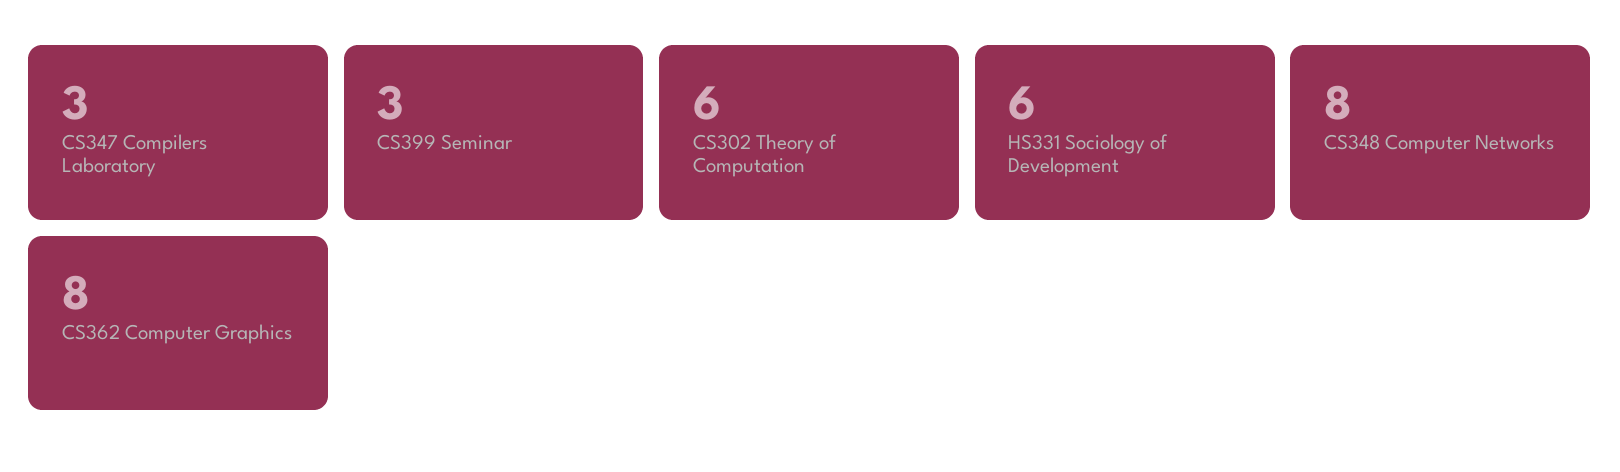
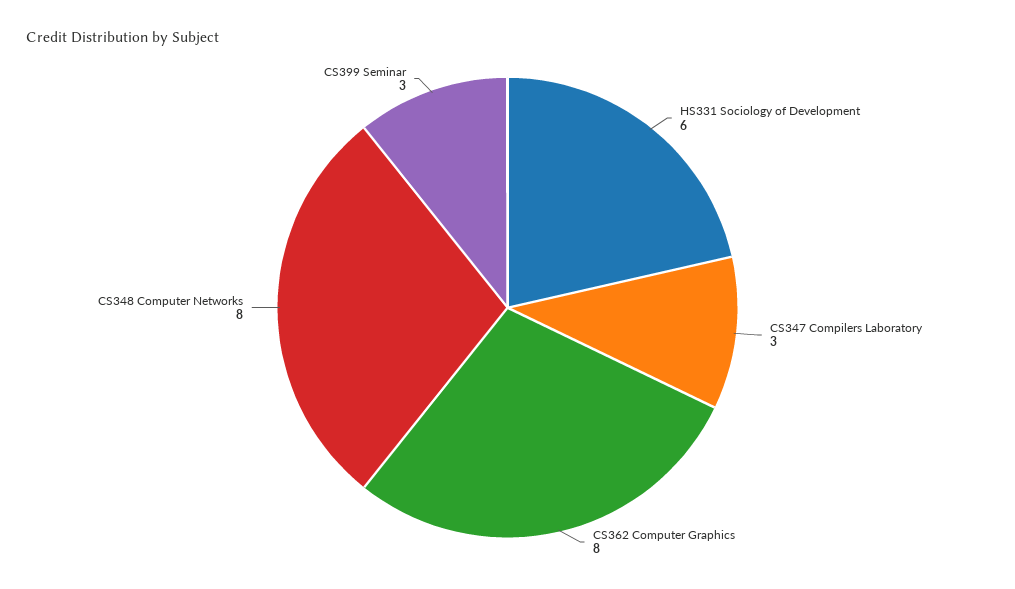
  {
    "CS347 Compilers Laboratory": 3,
    "CS399 Seminar": 3,
-   "CS302 Theory of Computation": 6,
    "HS331 Sociology of Development": 6,
    "CS348 Computer Networks": 8,
    "CS362 Computer Graphics": 8
  }

